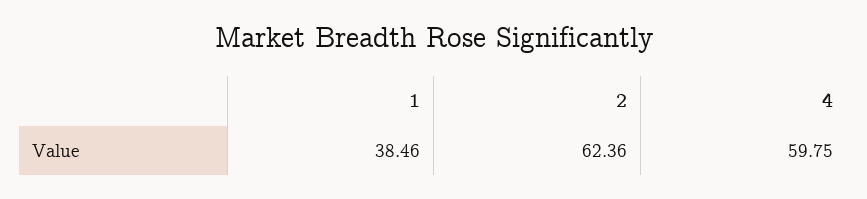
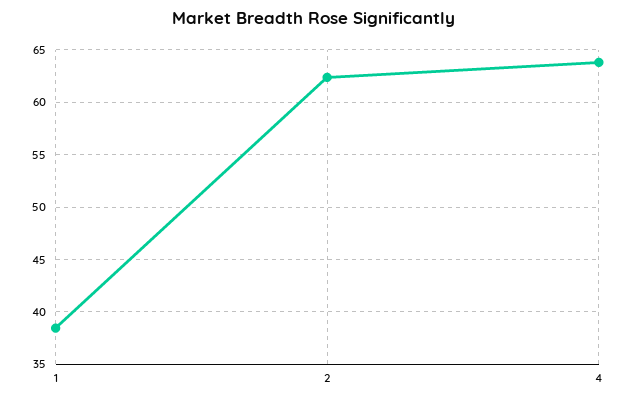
  {
    "1": 38.46,
    "2": 62.36,
-   "4": 59.75
+   "4": 64
  }

